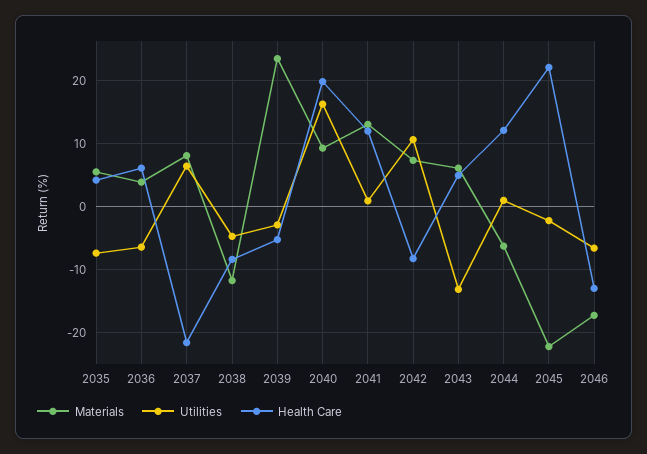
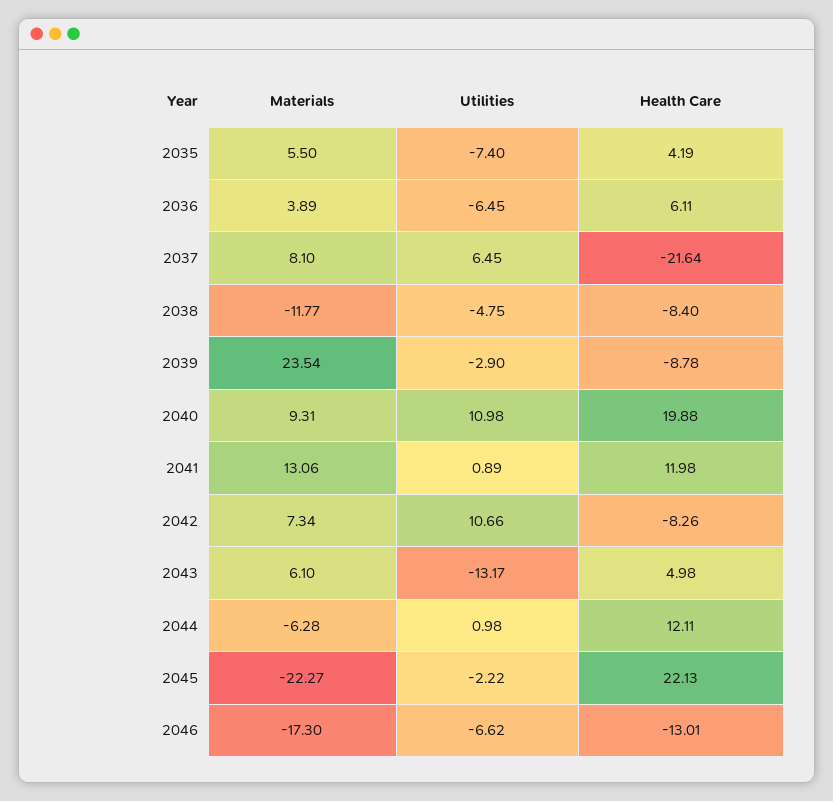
  {
    "Materials": {
      "2035": 5.5,
      "2036": 3.89,
      "2037": 8.1,
      "2038": -11.77,
      "2039": 23.54,
      "2040": 9.31,
      "2041": 13.06,
      "2042": 7.34,
      "2043": 6.1,
      "2044": -6.28,
      "2045": -22.27,
      "2046": -17.3
    },
    "Utilities": {
      "2035": -7.4,
      "2036": -6.45,
      "2037": 6.45,
      "2038": -4.75,
      "2039": -2.9,
-     "2040": 16,
+     "2040": 10.98,
      "2041": 0.89,
      "2042": 10.66,
      "2043": -13.17,
      "2044": 0.98,
      "2045": -2.22,
      "2046": -6.62
    },
    "Health Care": {
      "2035": 4.19,
      "2036": 6.11,
      "2037": -21.64,
      "2038": -8.4,
-     "2039": -5,
+     "2039": -8.78,
      "2040": 19.88,
      "2041": 11.98,
      "2042": -8.26,
      "2043": 4.98,
      "2044": 12.11,
      "2045": 22.13,
      "2046": -13.01
    }
  }

